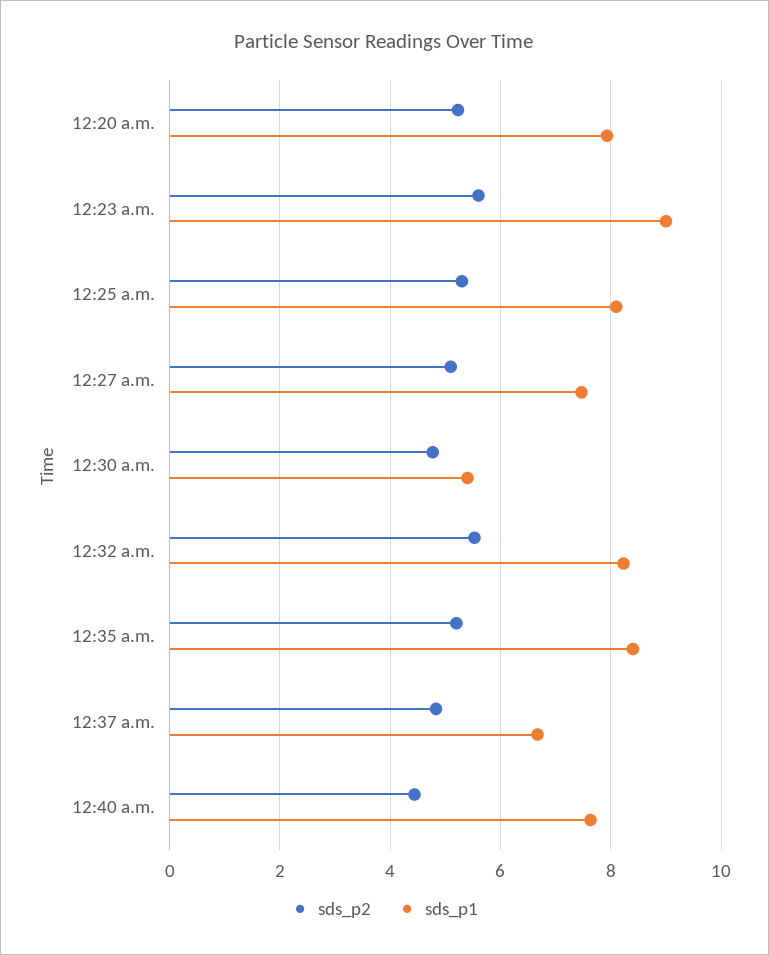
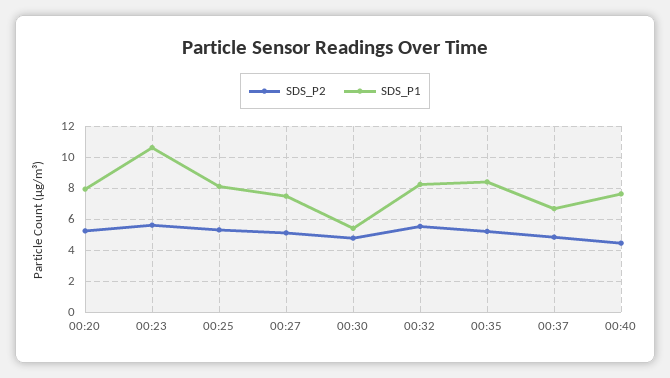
  {
    "sds_p2": {
      "12:20 a.m.": 5.2,
      "12:23 a.m.": 5.6,
      "12:25 a.m.": 5.4,
      "12:27 a.m.": 5.2,
      "12:30 a.m.": 4.8,
      "12:32 a.m.": 5.6,
      "12:35 a.m.": 5.2,
      "12:37 a.m.": 4.8,
      "12:40 a.m.": 4.4
    },
    "sds_p1": {
      "12:20 a.m.": 8,
-     "12:23 a.m.": 9,
+     "12:23 a.m.": 10.5,
      "12:25 a.m.": 8.2,
      "12:27 a.m.": 7.4,
      "12:30 a.m.": 5.4,
      "12:32 a.m.": 8.2,
      "12:35 a.m.": 8.4,
      "12:37 a.m.": 6.6,
      "12:40 a.m.": 7.6
    }
  }

